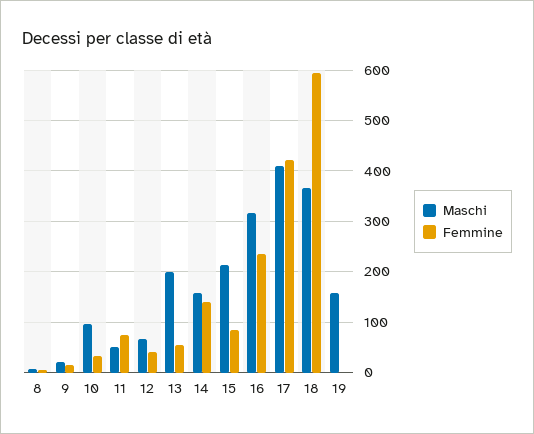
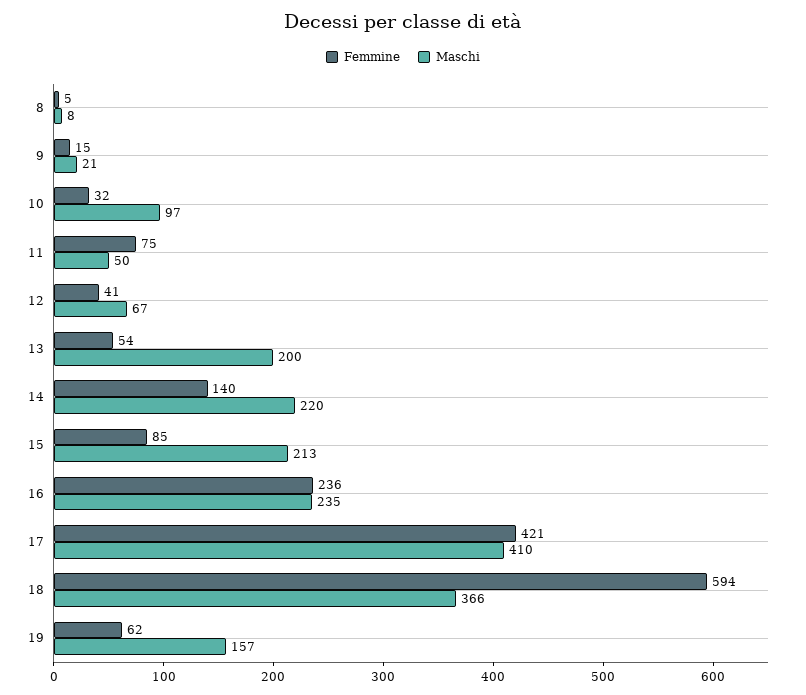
  {
    "Maschi": {
      "8": 8,
      "9": 21,
      "10": 97,
      "11": 50,
      "12": 67,
      "13": 200,
-     "14": 160,
+     "14": 220,
      "15": 213,
-     "16": 320,
+     "16": 235,
      "17": 410,
      "18": 366,
      "19": 157
    },
    "Femmine": {
      "8": 5,
      "9": 15,
      "10": 32,
      "11": 75,
      "12": 41,
      "13": 54,
      "14": 140,
      "15": 85,
      "16": 236,
      "17": 421,
      "18": 594,
-     "19": 0
+     "19": 62
    }
  }

